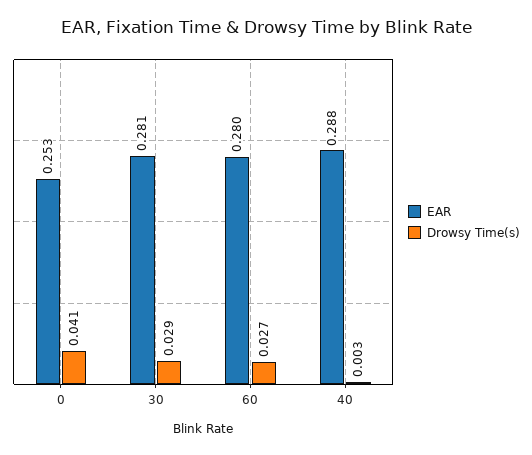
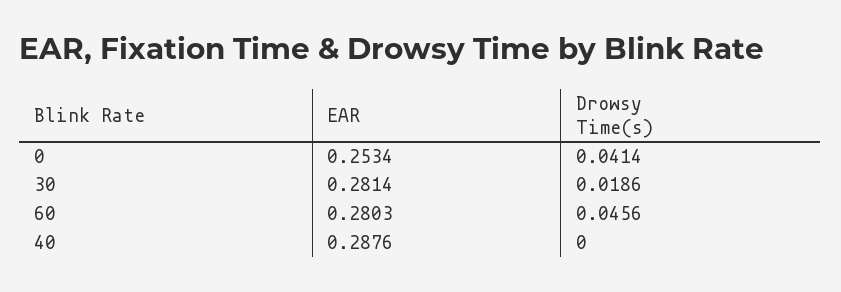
  {
    "EAR": {
      "0": 0.2534,
      "30": 0.2814,
      "60": 0.2803,
      "40": 0.2876
    },
    "Drowsy Time(s)": {
      "0": 0.0414,
-     "30": 0.029,
+     "30": 0.0186,
-     "60": 0.027,
+     "60": 0.0456,
-     "40": 0.003
+     "40": 0
    }
  }

